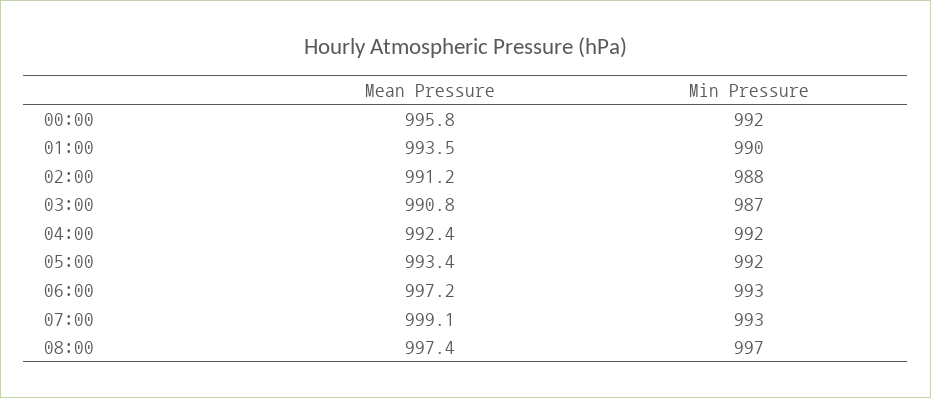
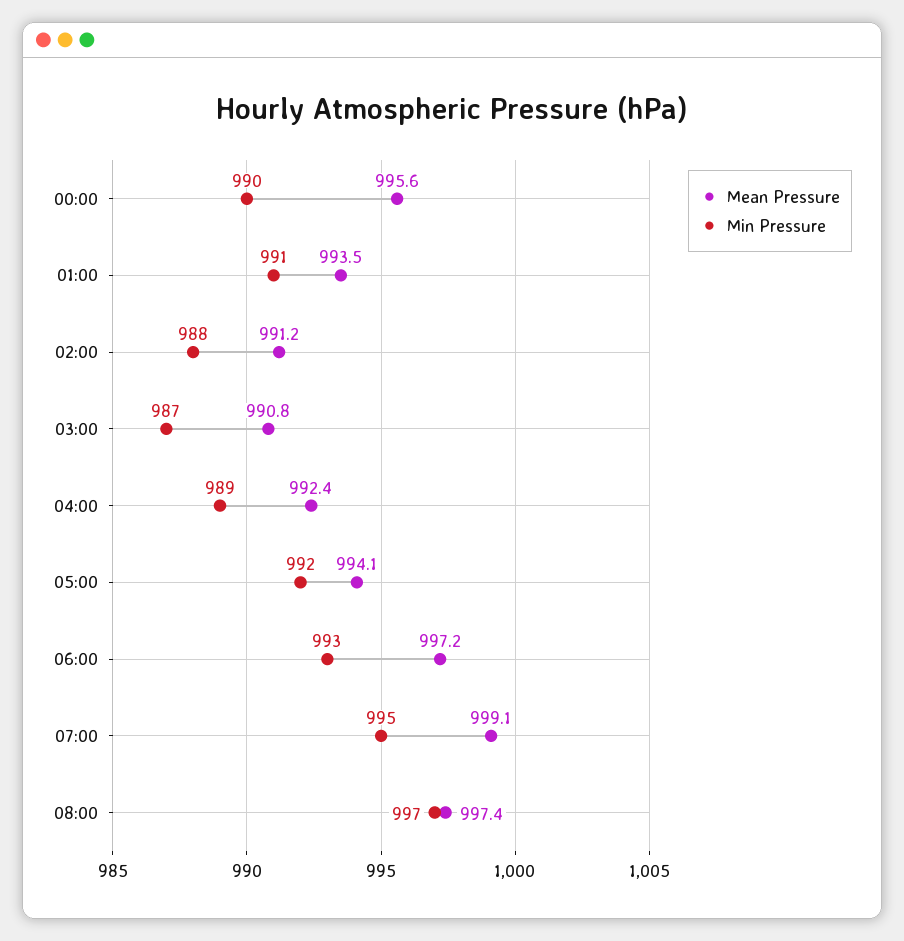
  {
    "Mean Pressure": {
-     "00:00": 995.8,
+     "00:00": 995.6,
      "01:00": 993.5,
      "02:00": 991.2,
      "03:00": 990.8,
      "04:00": 992.4,
-     "05:00": 993.4,
+     "05:00": 994.1,
      "06:00": 997.2,
      "07:00": 999.1,
      "08:00": 997.4
    },
    "Min Pressure": {
-     "00:00": 992,
+     "00:00": 990,
-     "01:00": 990,
+     "01:00": 991,
      "02:00": 988,
      "03:00": 987,
-     "04:00": 992,
+     "04:00": 989,
      "05:00": 992,
      "06:00": 993,
-     "07:00": 993,
+     "07:00": 995,
      "08:00": 997
    }
  }

